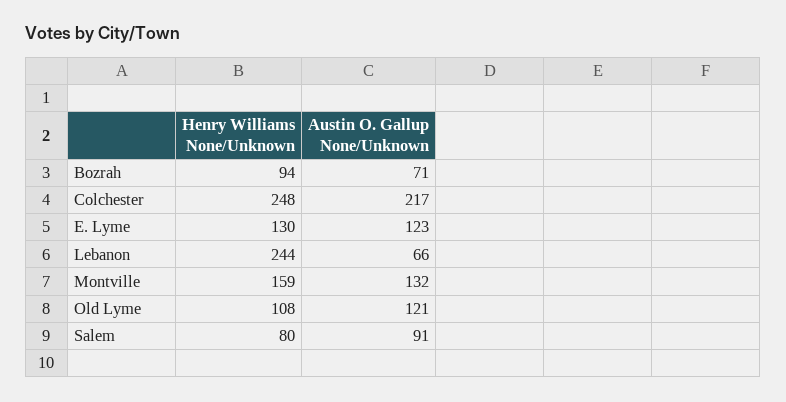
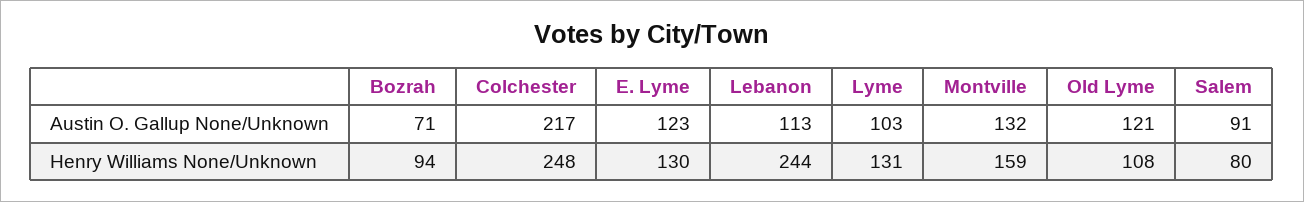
  {
    "Henry Williams None/Unknown": {
      "Bozrah": 94,
      "Colchester": 248,
      "E. Lyme": 130,
      "Lebanon": 244,
      "Montville": 159,
      "Old Lyme": 108,
-     "Salem": 80
+     "Salem": 80,
+     "Lyme": 131
    },
    "Austin O. Gallup None/Unknown": {
      "Bozrah": 71,
      "Colchester": 217,
      "E. Lyme": 123,
-     "Lebanon": 66,
+     "Lebanon": 113,
      "Montville": 132,
      "Old Lyme": 121,
-     "Salem": 91
+     "Salem": 91,
+     "Lyme": 103
    }
  }

